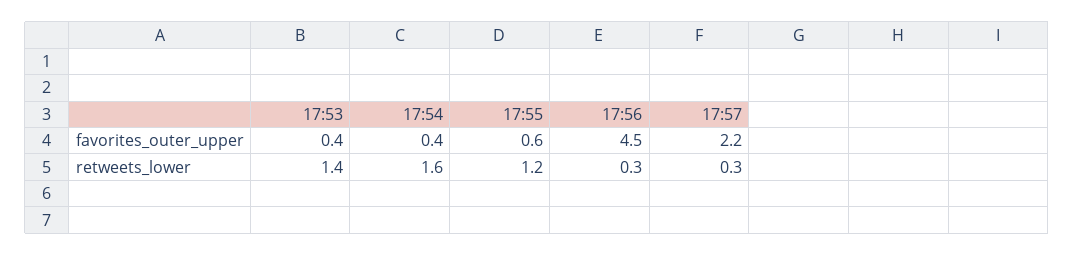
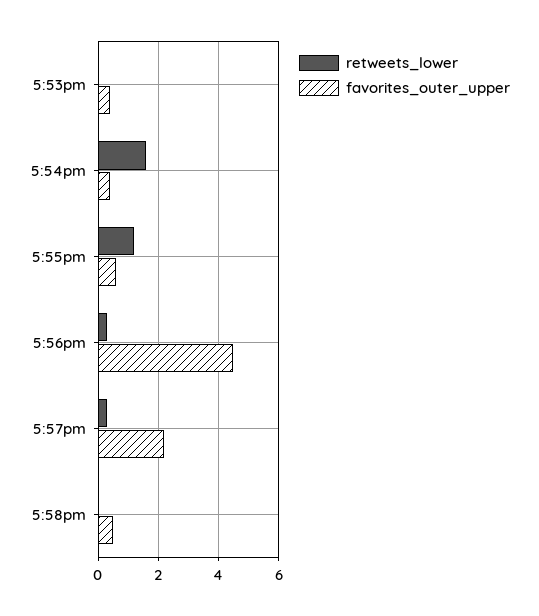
  {
    "favorites_outer_upper": {
      "17:53": 0.4,
      "17:54": 0.4,
      "17:55": 0.6,
      "17:56": 4.5,
-     "17:57": 2.2
+     "17:57": 2.2,
+     "5:58pm": 0.5
    },
    "retweets_lower": {
-     "17:53": 1.4,
+     "17:53": 0,
      "17:54": 1.6,
      "17:55": 1.2,
      "17:56": 0.3,
-     "17:57": 0.3
+     "17:57": 0.3,
+     "5:58pm": 0
    }
  }

